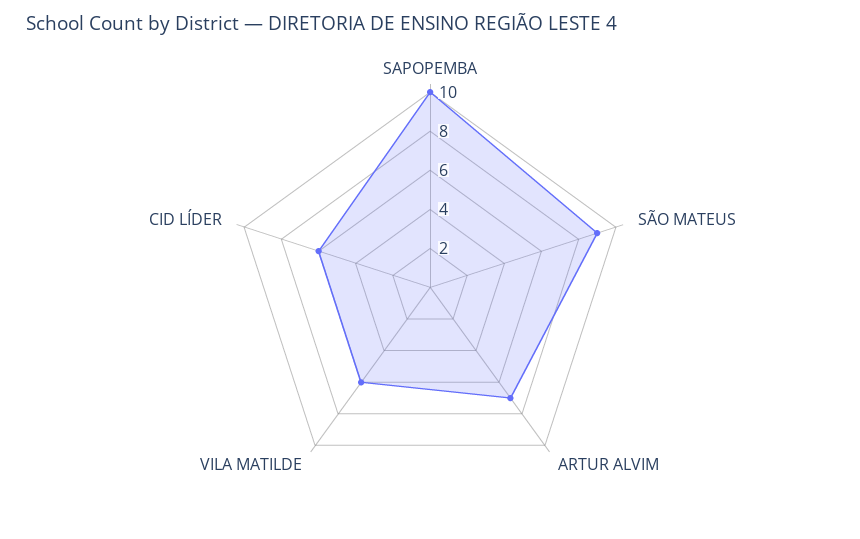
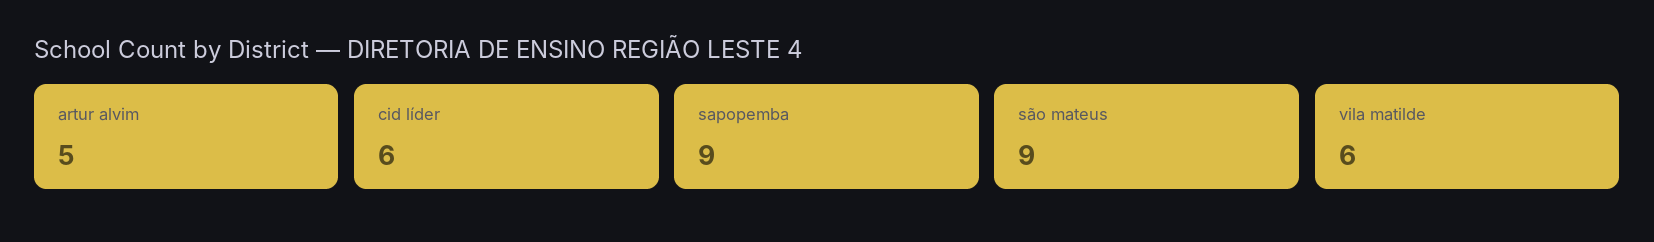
  {
-   "SAPOPEMBA": 10,
+   "SAPOPEMBA": 9,
    "SÃO MATEUS": 9,
-   "ARTUR ALVIM": 7,
+   "ARTUR ALVIM": 5,
    "VILA MATILDE": 6,
    "CID LÍDER": 6
  }

